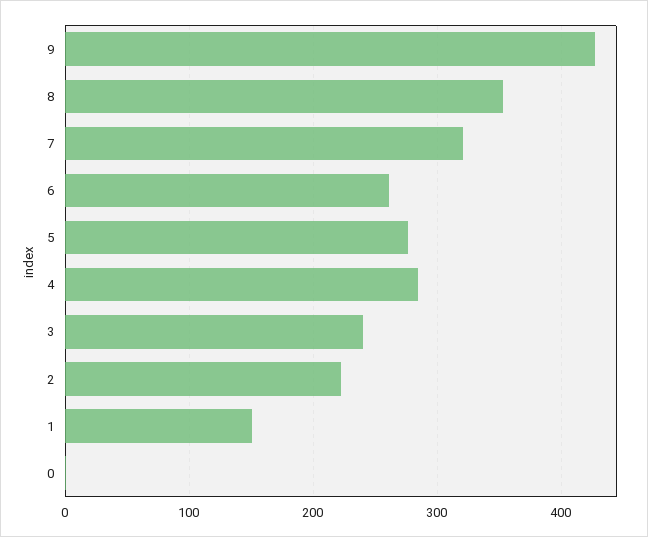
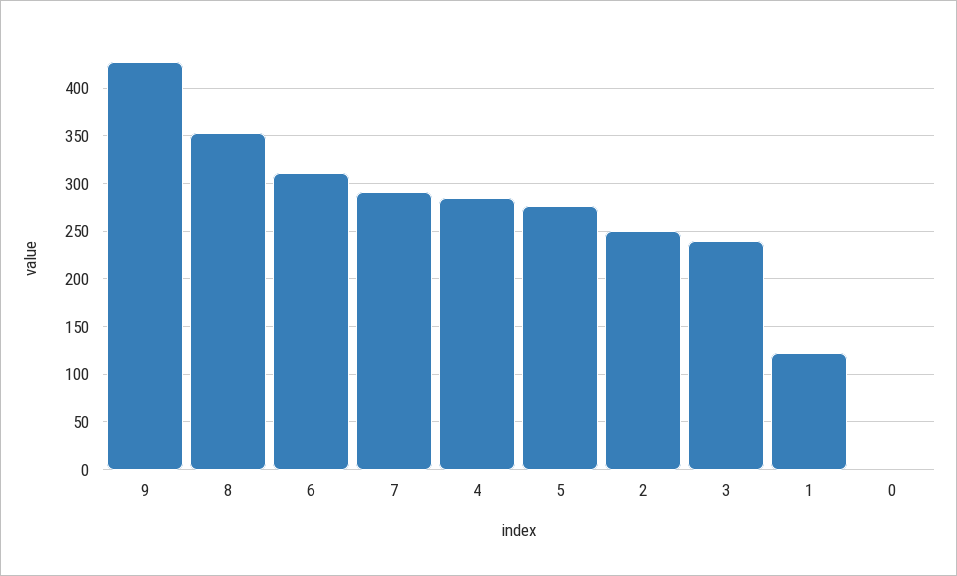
  {
    "9": 430,
    "8": 350,
-   "7": 320,
+   "7": 290,
-   "6": 260,
+   "6": 310,
    "5": 280,
    "4": 280,
    "3": 240,
-   "2": 220,
+   "2": 250,
-   "1": 150,
+   "1": 120,
    "0": 0
  }

